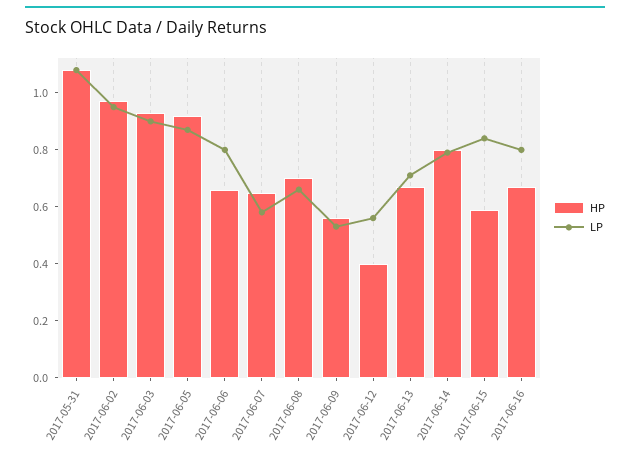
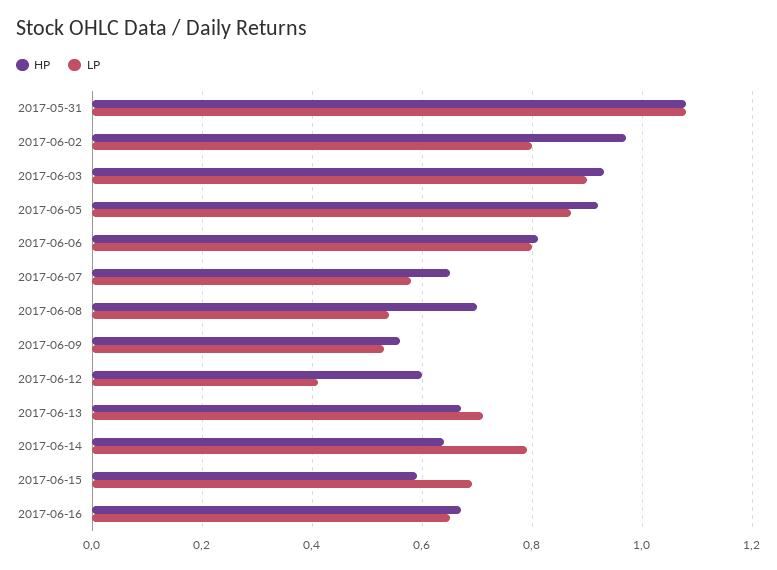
  {
    "HP": {
      "2017-05-31": 1.1,
      "2017-06-02": 0.95,
      "2017-06-03": 0.95,
      "2017-06-05": 0.9,
-     "2017-06-06": 0.65,
+     "2017-06-06": 0.8,
      "2017-06-07": 0.65,
      "2017-06-08": 0.7,
      "2017-06-09": 0.55,
-     "2017-06-12": 0.4,
+     "2017-06-12": 0.6,
      "2017-06-13": 0.65,
-     "2017-06-14": 0.8,
+     "2017-06-14": 0.65,
      "2017-06-15": 0.6,
      "2017-06-16": 0.65
    },
    "LP": {
      "2017-05-31": 1.1,
-     "2017-06-02": 0.95,
+     "2017-06-02": 0.8,
      "2017-06-03": 0.9,
      "2017-06-05": 0.85,
      "2017-06-06": 0.8,
      "2017-06-07": 0.6,
-     "2017-06-08": 0.65,
+     "2017-06-08": 0.55,
      "2017-06-09": 0.55,
-     "2017-06-12": 0.55,
+     "2017-06-12": 0.4,
      "2017-06-13": 0.7,
      "2017-06-14": 0.8,
-     "2017-06-15": 0.85,
+     "2017-06-15": 0.7,
-     "2017-06-16": 0.8
+     "2017-06-16": 0.65
    }
  }

